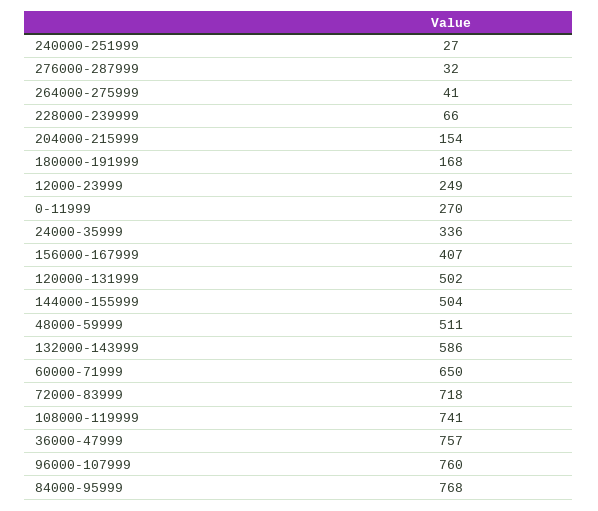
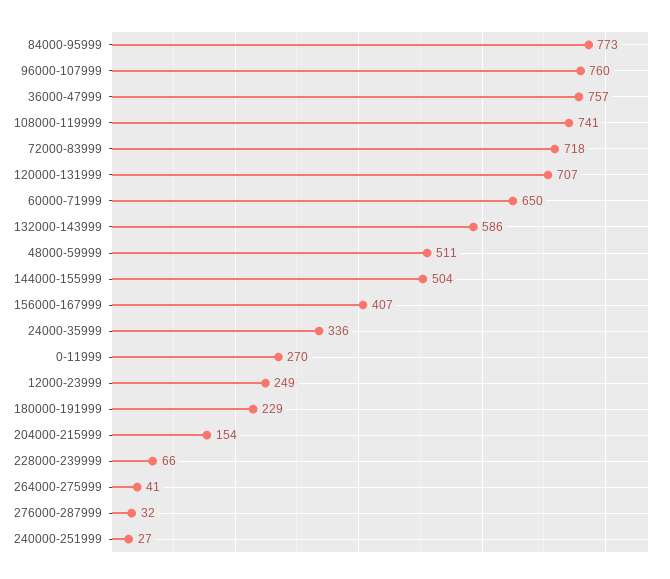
  {
    "240000-251999": 27,
    "276000-287999": 32,
    "264000-275999": 41,
    "228000-239999": 66,
    "204000-215999": 154,
-   "180000-191999": 168,
+   "180000-191999": 229,
    "12000-23999": 249,
    "0-11999": 270,
    "24000-35999": 336,
    "156000-167999": 407,
-   "120000-131999": 502,
+   "120000-131999": 707,
    "144000-155999": 504,
    "48000-59999": 511,
    "132000-143999": 586,
    "60000-71999": 650,
    "72000-83999": 718,
    "108000-119999": 741,
    "36000-47999": 757,
    "96000-107999": 760,
-   "84000-95999": 768
+   "84000-95999": 773
  }

